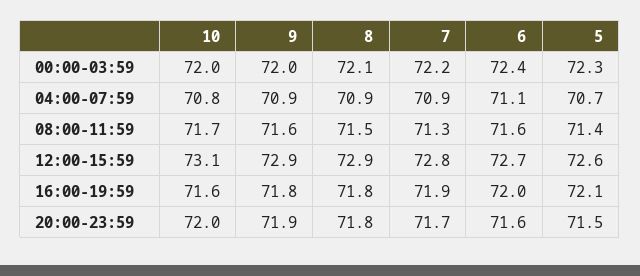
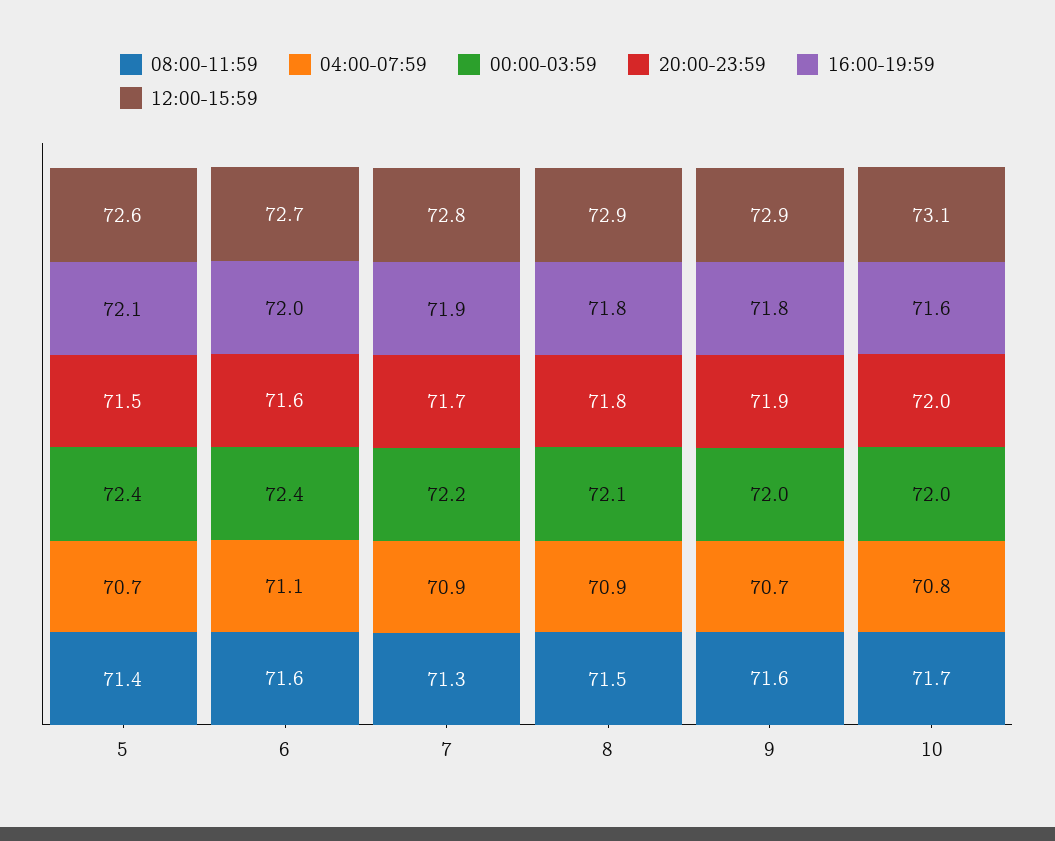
  {
    "00:00-03:59": {
      "10": 72,
      "9": 72,
      "8": 72.1,
      "7": 72.2,
      "6": 72.4,
-     "5": 72.3
+     "5": 72.4
    },
    "04:00-07:59": {
      "10": 70.8,
-     "9": 70.9,
+     "9": 70.7,
      "8": 70.9,
      "7": 70.9,
      "6": 71.1,
      "5": 70.7
    },
    "08:00-11:59": {
      "10": 71.7,
      "9": 71.6,
      "8": 71.5,
      "7": 71.3,
      "6": 71.6,
      "5": 71.4
    },
    "12:00-15:59": {
      "10": 73.1,
      "9": 72.9,
      "8": 72.9,
      "7": 72.8,
      "6": 72.7,
      "5": 72.6
    },
    "16:00-19:59": {
      "10": 71.6,
      "9": 71.8,
      "8": 71.8,
      "7": 71.9,
      "6": 72,
      "5": 72.1
    },
    "20:00-23:59": {
      "10": 72,
      "9": 71.9,
      "8": 71.8,
      "7": 71.7,
      "6": 71.6,
      "5": 71.5
    }
  }

